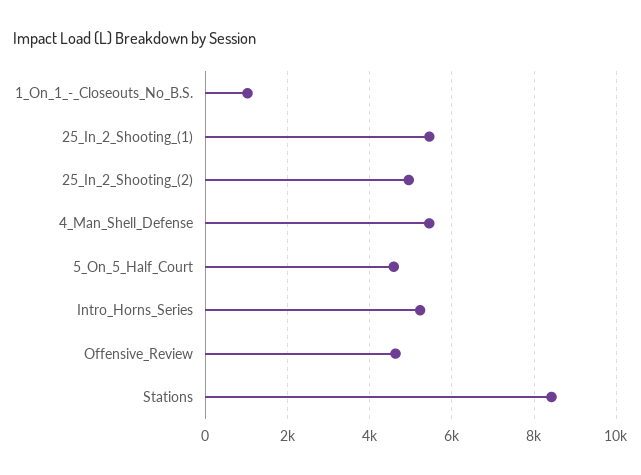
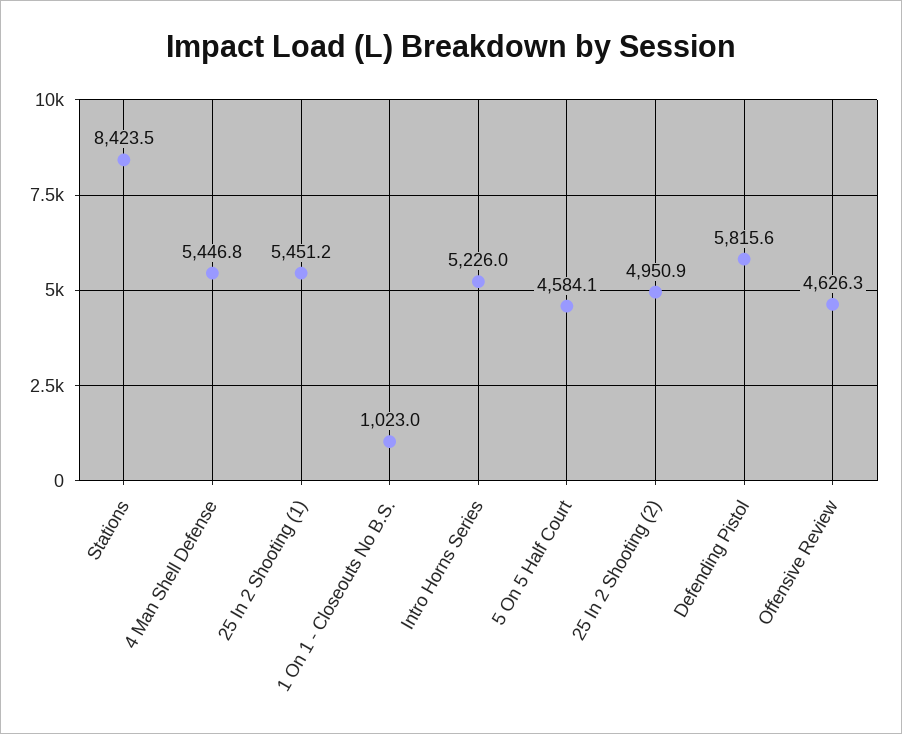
  {
    "1_On_1_-_Closeouts_No_B.S.": 1023,
    "25_In_2_Shooting_(1)": 5451.2,
    "25_In_2_Shooting_(2)": 4950.9,
    "4_Man_Shell_Defense": 5446.8,
    "5_On_5_Half_Court": 4584.1,
    "Intro_Horns_Series": 5226,
    "Offensive_Review": 4626.3,
-   "Stations": 8423.5
+   "Stations": 8423.5,
+   "Defending Pistol": 5815.6
  }

